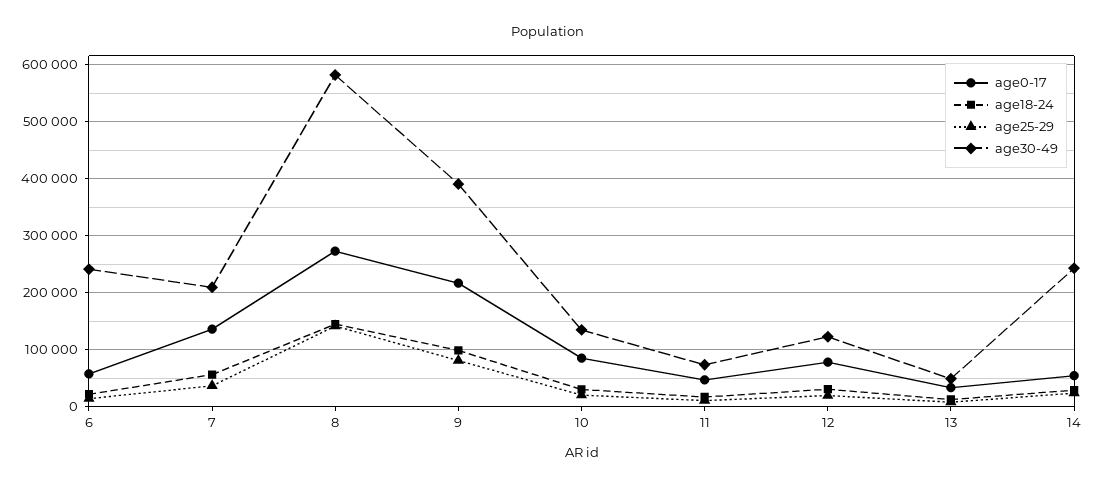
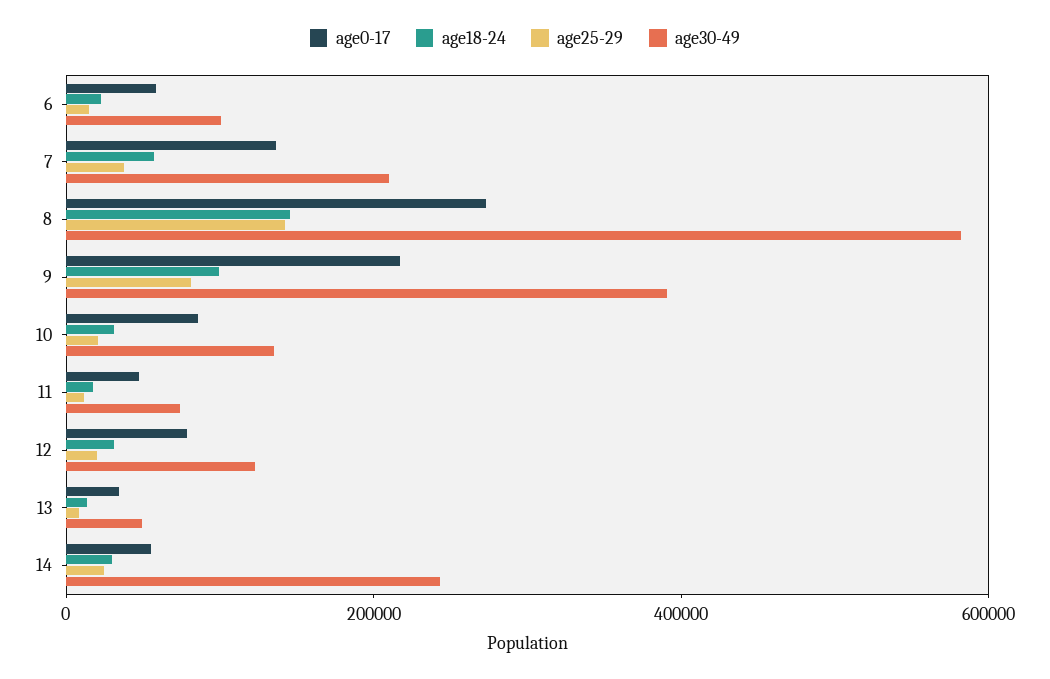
  {
    "age0-17": {
      "6": 60000,
      "7": 140000,
      "8": 280000,
      "9": 220000,
      "10": 80000,
      "11": 40000,
      "12": 80000,
      "13": 40000,
      "14": 60000
    },
    "age18-24": {
      "6": 20000,
      "7": 60000,
      "8": 140000,
      "9": 100000,
      "10": 40000,
      "11": 20000,
      "12": 40000,
      "13": 20000,
      "14": 20000
    },
    "age25-29": {
      "6": 20000,
      "7": 40000,
      "8": 140000,
      "9": 80000,
      "10": 20000,
      "11": 20000,
      "12": 20000,
      "13": 0,
      "14": 20000
    },
    "age30-49": {
-     "6": 240000,
+     "6": 100000,
      "7": 200000,
      "8": 580000,
      "9": 400000,
      "10": 140000,
      "11": 80000,
      "12": 120000,
      "13": 40000,
      "14": 240000
    }
  }

